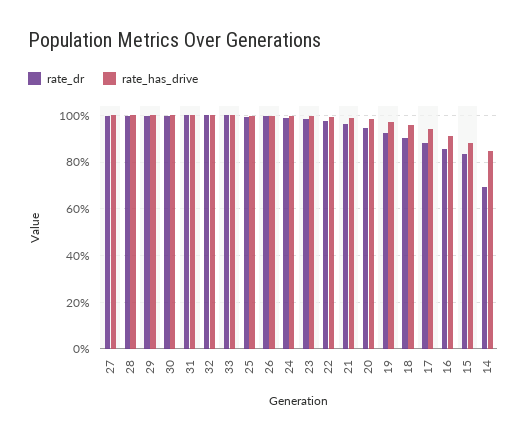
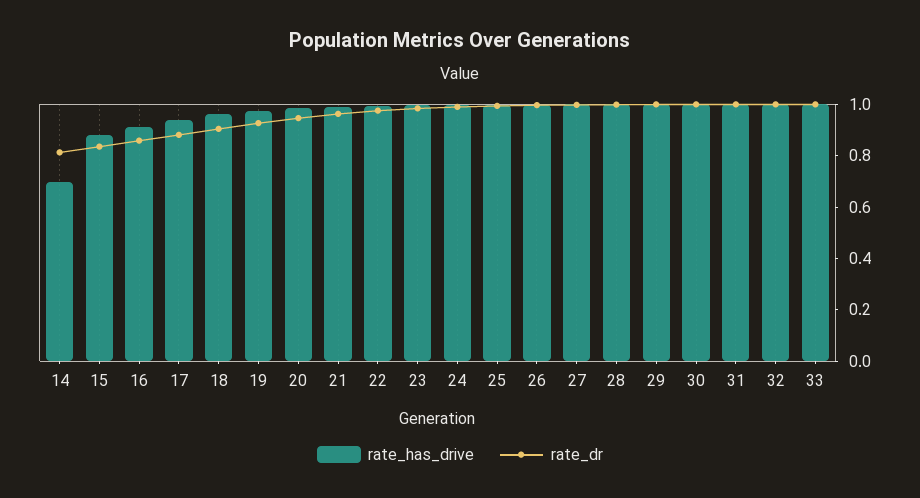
  {
    "rate_dr": {
      "27": 1,
      "28": 1,
      "29": 1,
      "30": 1,
      "31": 1,
      "32": 1,
      "33": 1,
      "25": 1,
      "26": 1,
      "24": 1,
      "23": 1,
      "22": 1,
      "21": 0.95,
      "20": 0.95,
      "19": 0.95,
      "18": 0.9,
      "17": 0.9,
      "16": 0.85,
      "15": 0.85,
-     "14": 0.7
+     "14": 0.8
    },
    "rate_has_drive": {
      "27": 1,
      "28": 1,
      "29": 1,
      "30": 1,
      "31": 1,
      "32": 1,
      "33": 1,
      "25": 1,
      "26": 1,
      "24": 1,
      "23": 1,
      "22": 1,
      "21": 1,
      "20": 1,
      "19": 0.95,
      "18": 0.95,
      "17": 0.95,
      "16": 0.9,
      "15": 0.9,
-     "14": 0.85
+     "14": 0.7
    }
  }

